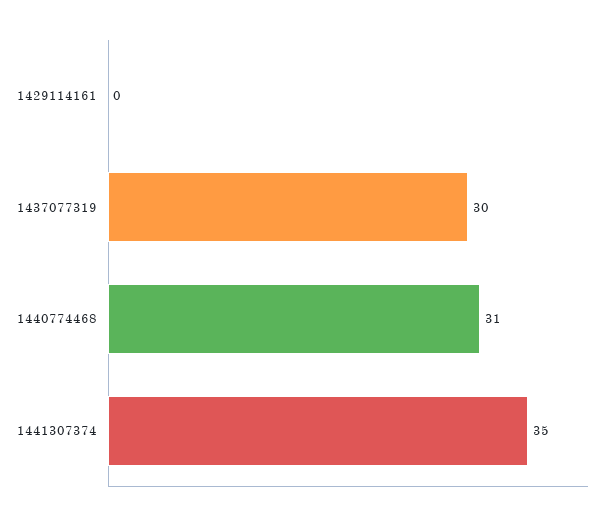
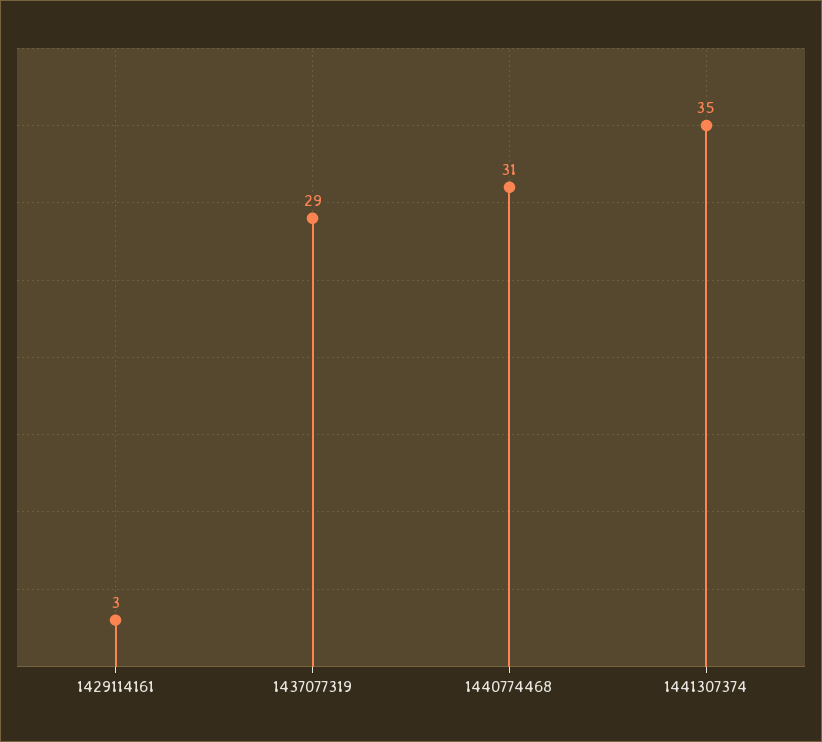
  {
-   "1429114161": 0,
+   "1429114161": 3,
-   "1437077319": 30,
+   "1437077319": 29,
    "1440774468": 31,
    "1441307374": 35
  }

